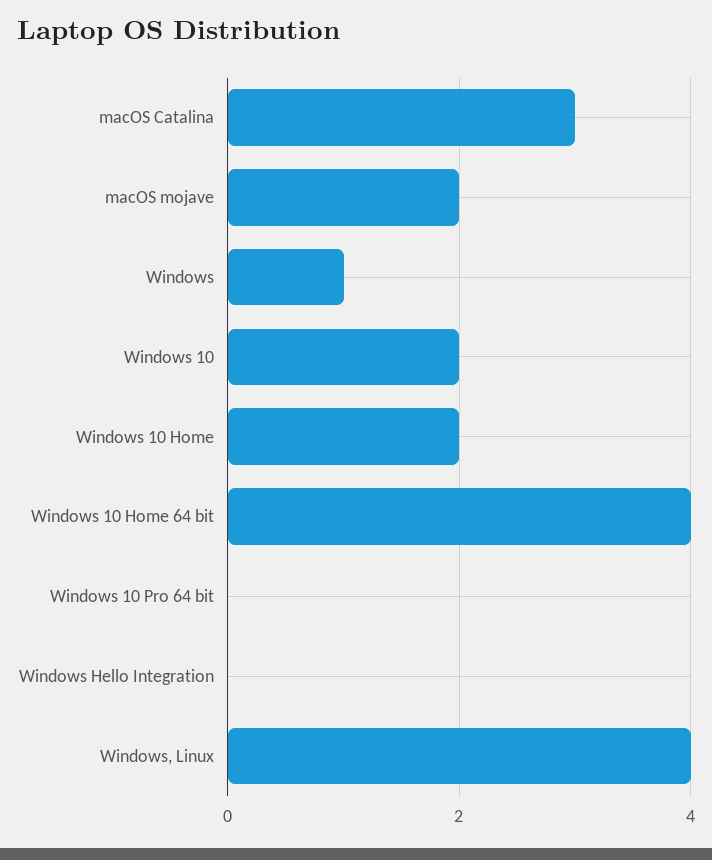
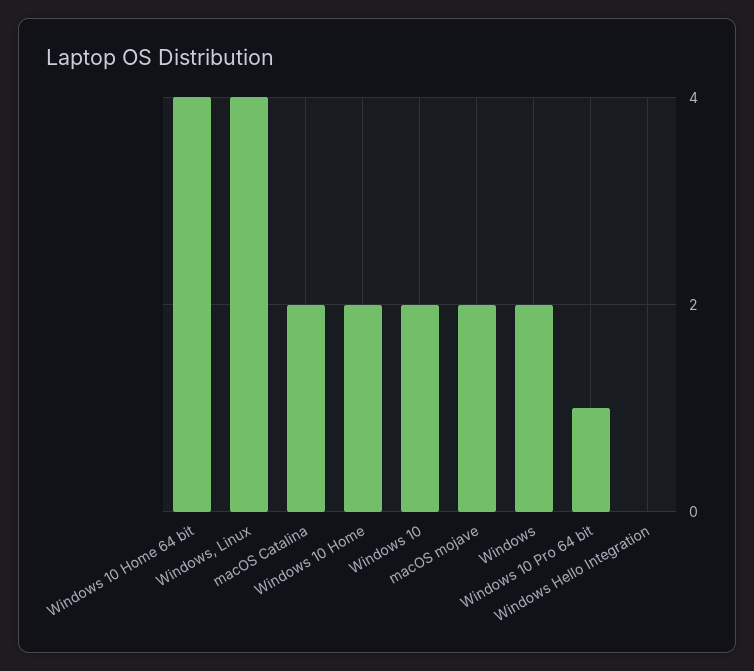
  {
-   "macOS Catalina": 3,
+   "macOS Catalina": 2,
    "macOS mojave": 2,
-   "Windows": 1,
+   "Windows": 2,
    "Windows 10": 2,
    "Windows 10 Home": 2,
    "Windows 10 Home 64 bit": 4,
-   "Windows 10 Pro 64 bit": 0,
+   "Windows 10 Pro 64 bit": 1,
    "Windows Hello Integration": 0,
    "Windows, Linux": 4
  }

